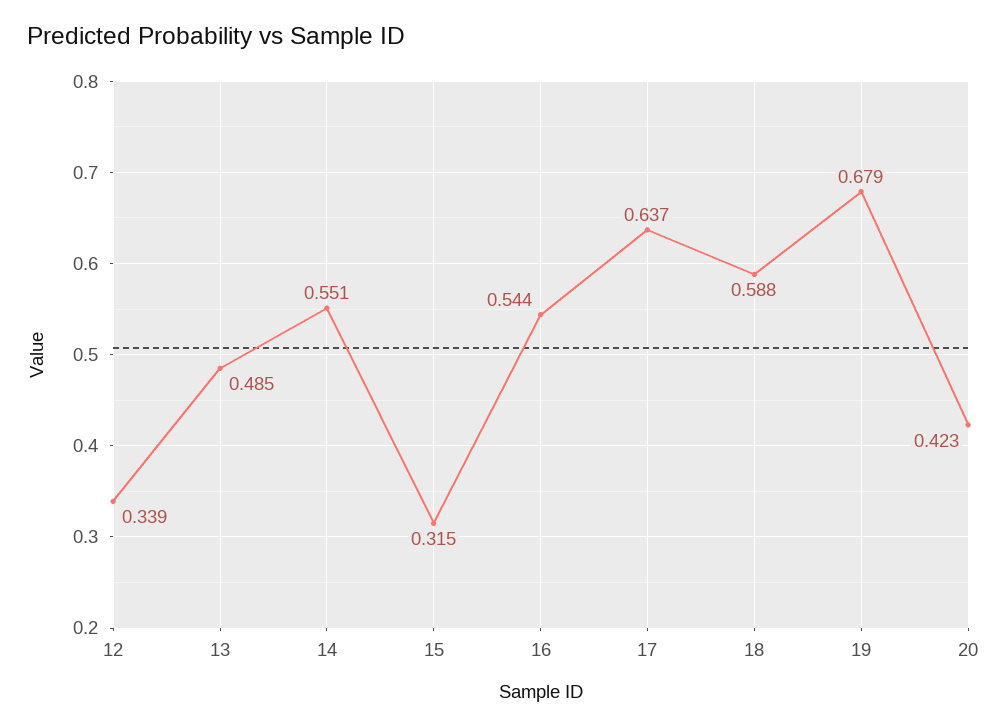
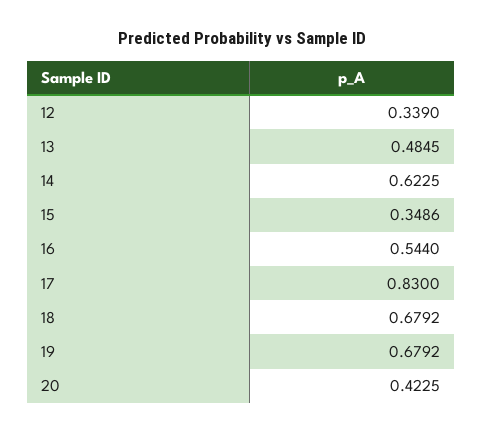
  {
    "12": 0.339,
    "13": 0.4845,
-   "14": 0.551,
+   "14": 0.6225,
-   "15": 0.315,
+   "15": 0.3486,
    "16": 0.544,
-   "17": 0.637,
+   "17": 0.83,
-   "18": 0.588,
+   "18": 0.6792,
    "19": 0.6792,
    "20": 0.4225
  }

